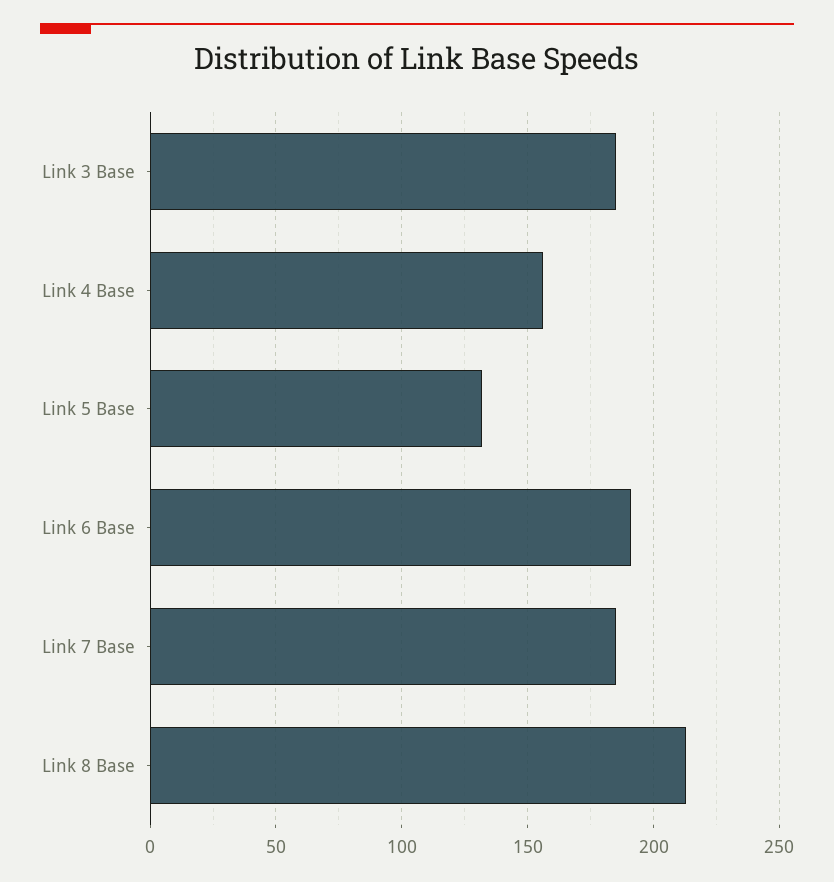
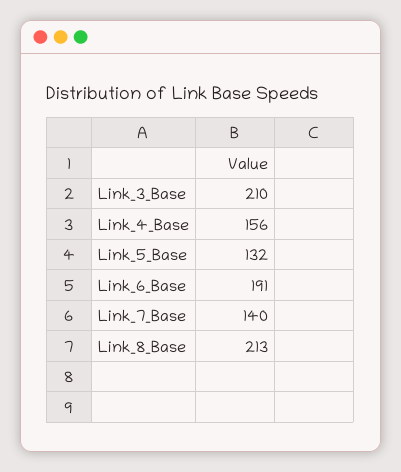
  {
-   "Link 3 Base": 185,
+   "Link 3 Base": 210,
    "Link 4 Base": 156,
    "Link 5 Base": 132,
    "Link 6 Base": 191,
-   "Link 7 Base": 185,
+   "Link 7 Base": 140,
    "Link 8 Base": 213
  }

